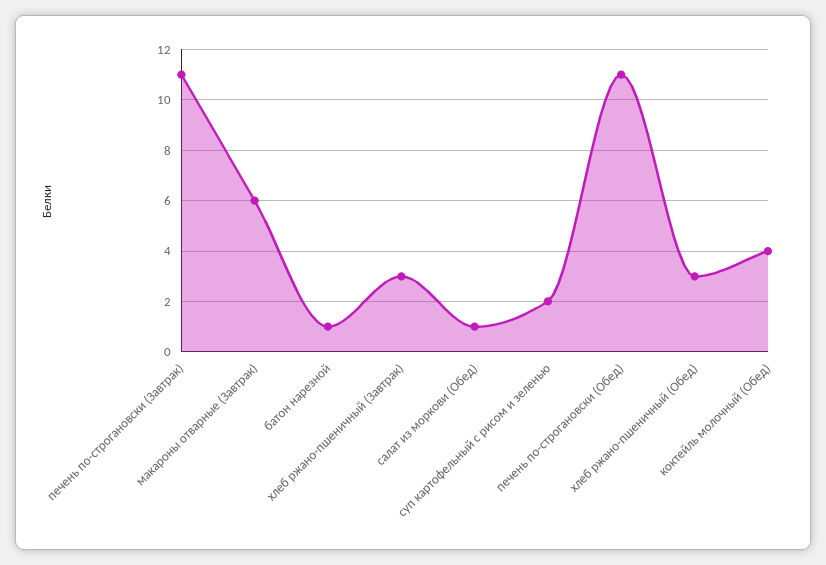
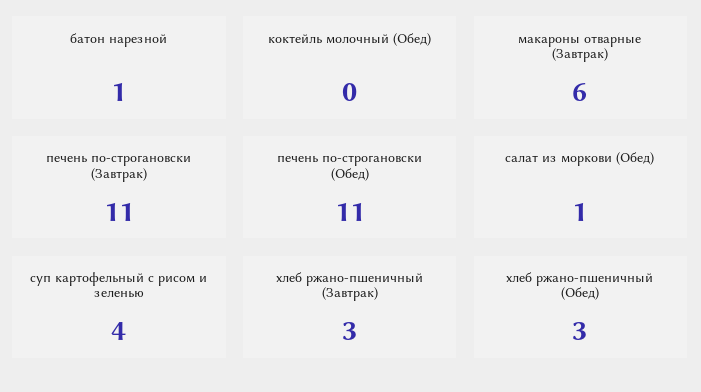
  {
    "печень по-строгановски (Завтрак)": 11,
    "макароны отварные (Завтрак)": 6,
    "батон нарезной": 1,
    "хлеб ржано-пшеничный (Завтрак)": 3,
    "салат из моркови (Обед)": 1,
-   "суп картофельный с рисом и зеленью": 2,
+   "суп картофельный с рисом и зеленью": 4,
    "печень по-строгановски (Обед)": 11,
    "хлеб ржано-пшеничный (Обед)": 3,
-   "коктейль молочный (Обед)": 4
+   "коктейль молочный (Обед)": 0
  }

